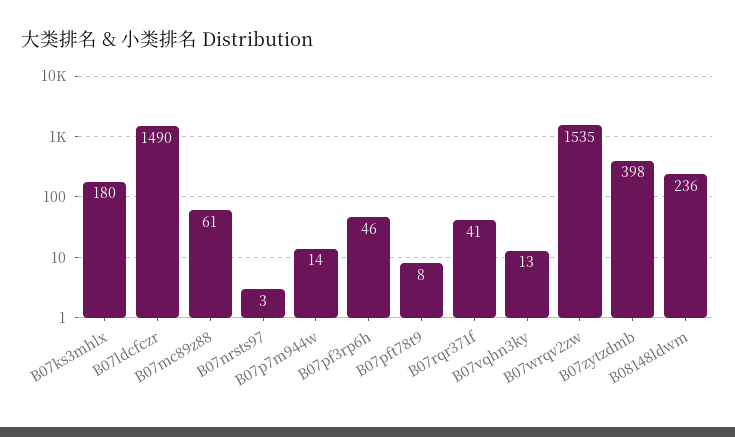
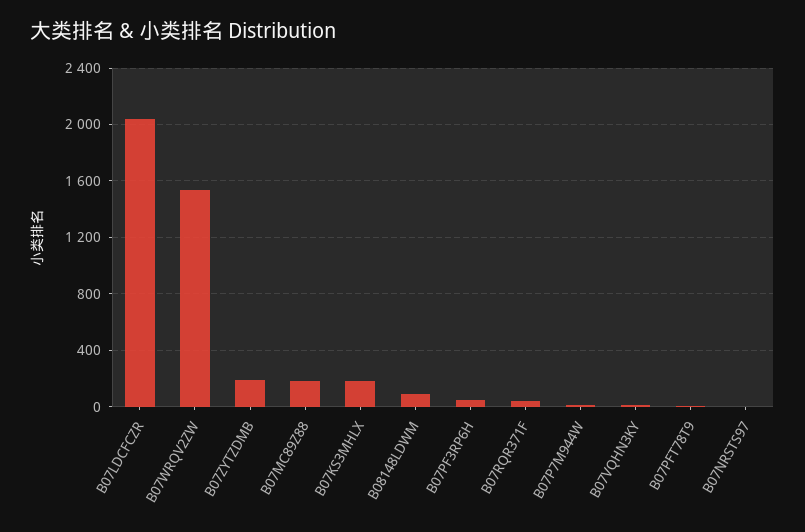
  {
    "B07ks3mhlx": 180,
-   "B07ldcfczr": 1490,
+   "B07ldcfczr": 2050,
-   "B07mc89z88": 61,
+   "B07mc89z88": 200,
    "B07nrsts97": 3,
    "B07p7m944w": 14,
    "B07pf3rp6h": 46,
    "B07pft78t9": 8,
    "B07rqr371f": 41,
    "B07vqhn3ky": 13,
    "B07wrqv2zw": 1535,
-   "B07zytzdmb": 398,
+   "B07zytzdmb": 200,
-   "B08148ldwm": 236
+   "B08148ldwm": 100
  }

